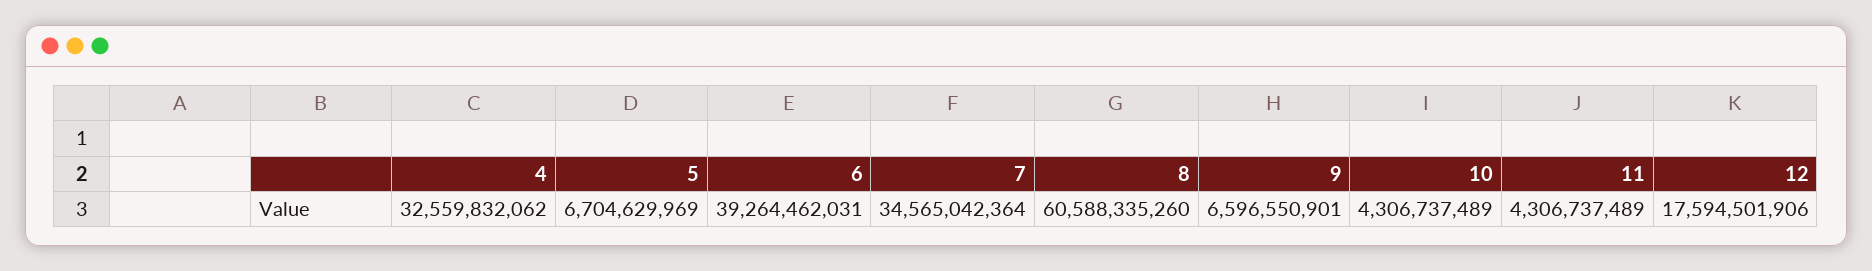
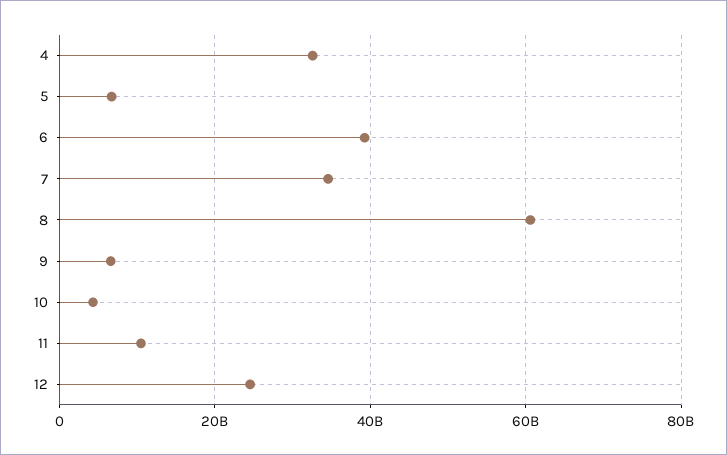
  {
    "4": 32559832062,
    "5": 6704629969,
    "6": 39264462031,
    "7": 34565042364,
    "8": 60588335260,
    "9": 6596550901,
    "10": 4306737489,
-   "11": 4306737489,
+   "11": 10000000000,
-   "12": 17594501906
+   "12": 24000000000
  }

